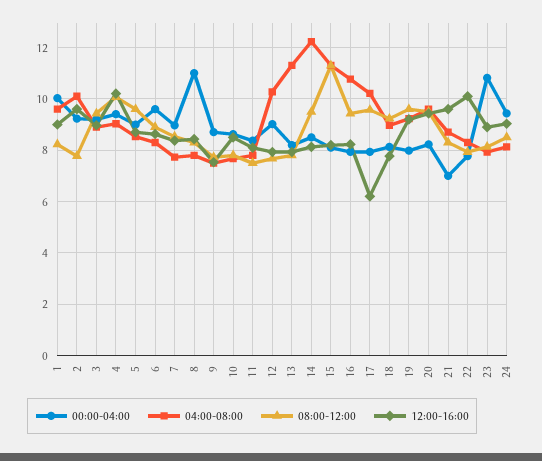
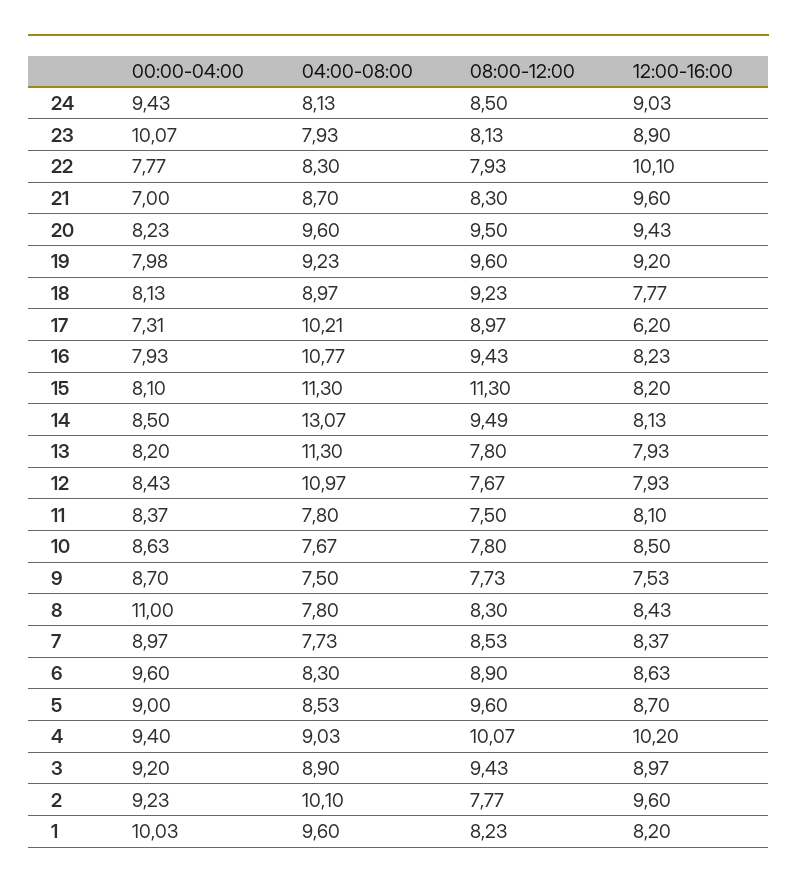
  {
    "00:00-04:00": {
      "1": 10.03,
      "2": 9.23,
      "3": 9.2,
      "4": 9.4,
      "5": 9,
      "6": 9.6,
      "7": 8.97,
      "8": 11,
      "9": 8.7,
      "10": 8.63,
      "11": 8.37,
-     "12": 9,
+     "12": 8.43,
      "13": 8.2,
      "14": 8.5,
      "15": 8.1,
      "16": 7.93,
-     "17": 8,
+     "17": 7.31,
      "18": 8.13,
      "19": 7.98,
      "20": 8.23,
      "21": 7,
      "22": 7.77,
-     "23": 10.75,
+     "23": 10.07,
      "24": 9.43
    },
    "04:00-08:00": {
      "1": 9.6,
      "2": 10.1,
      "3": 8.9,
      "4": 9.03,
      "5": 8.53,
      "6": 8.3,
      "7": 7.73,
      "8": 7.8,
      "9": 7.5,
      "10": 7.67,
      "11": 7.8,
-     "12": 10.25,
+     "12": 10.97,
      "13": 11.3,
-     "14": 12.25,
+     "14": 13.07,
      "15": 11.3,
      "16": 10.77,
      "17": 10.21,
      "18": 8.97,
      "19": 9.23,
      "20": 9.6,
      "21": 8.7,
      "22": 8.3,
      "23": 7.93,
      "24": 8.13
    },
    "08:00-12:00": {
      "1": 8.23,
      "2": 7.77,
      "3": 9.43,
      "4": 10.07,
      "5": 9.6,
      "6": 8.9,
      "7": 8.53,
      "8": 8.3,
      "9": 7.73,
      "10": 7.8,
      "11": 7.5,
      "12": 7.67,
      "13": 7.8,
      "14": 9.49,
      "15": 11.3,
      "16": 9.43,
-     "17": 9.5,
+     "17": 8.97,
      "18": 9.23,
      "19": 9.6,
      "20": 9.5,
      "21": 8.3,
      "22": 7.93,
      "23": 8.13,
      "24": 8.5
    },
    "12:00-16:00": {
-     "1": 9,
+     "1": 8.2,
      "2": 9.6,
      "3": 8.97,
      "4": 10.2,
      "5": 8.7,
      "6": 8.63,
      "7": 8.37,
      "8": 8.43,
      "9": 7.53,
      "10": 8.5,
      "11": 8.1,
      "12": 7.93,
      "13": 7.93,
      "14": 8.13,
      "15": 8.2,
      "16": 8.23,
      "17": 6.2,
      "18": 7.77,
      "19": 9.2,
      "20": 9.43,
      "21": 9.6,
      "22": 10.1,
      "23": 8.9,
      "24": 9.03
    }
  }

